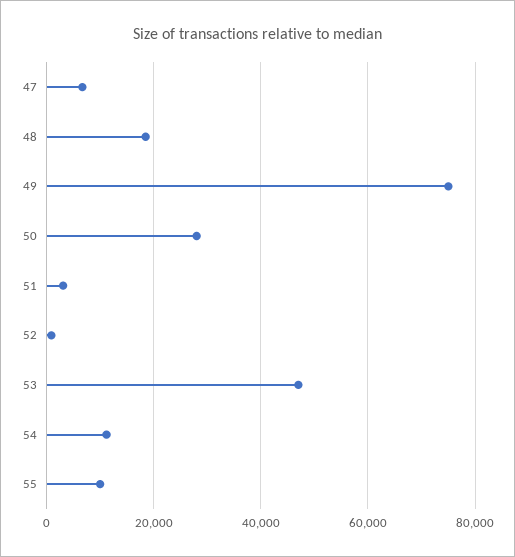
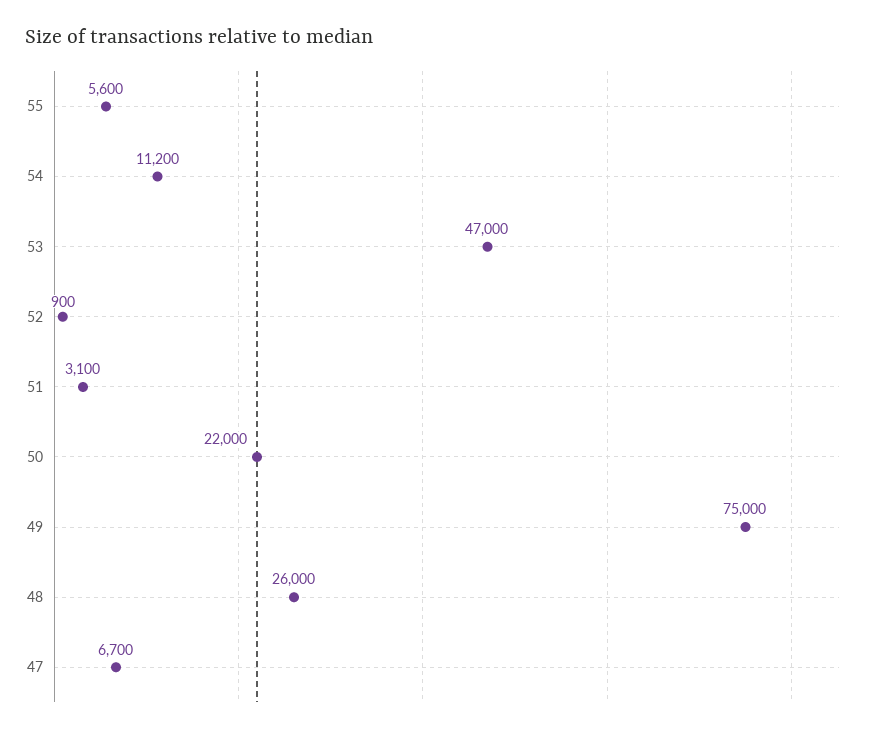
  {
    "47": 6700,
-   "48": 18000,
+   "48": 26000,
    "49": 75000,
-   "50": 28000,
+   "50": 22000,
    "51": 3100,
    "52": 900,
    "53": 47000,
    "54": 11200,
-   "55": 10000
+   "55": 5600
  }

